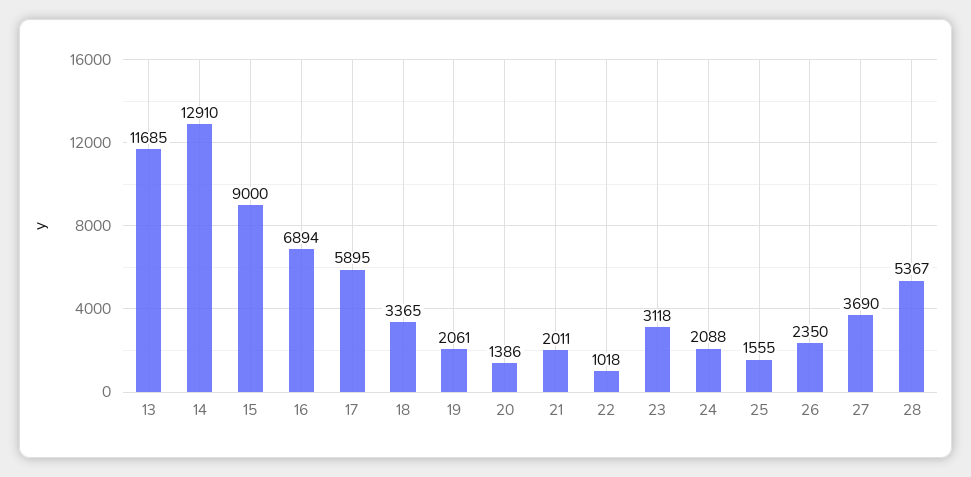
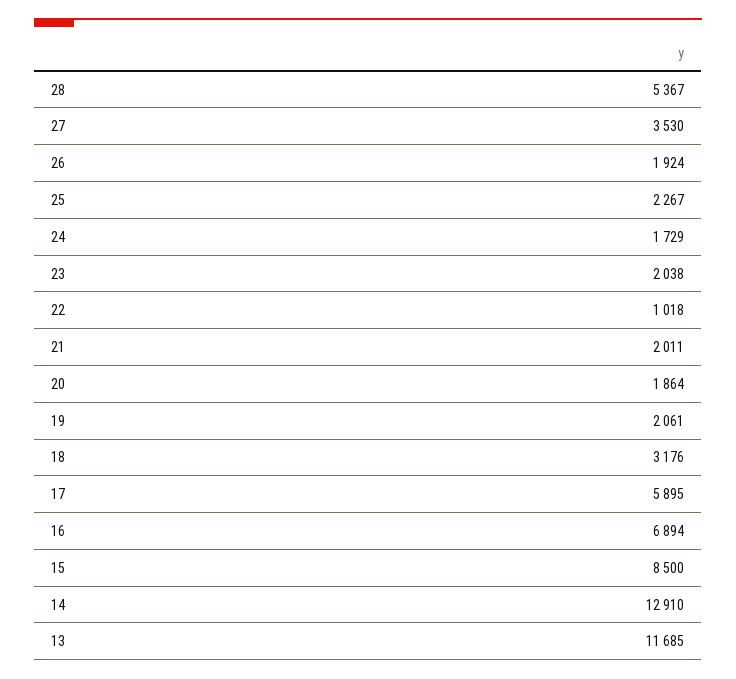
  {
    "13": 11685,
    "14": 12910,
-   "15": 9000,
+   "15": 8500,
    "16": 6894,
    "17": 5895,
-   "18": 3365,
+   "18": 3176,
    "19": 2061,
-   "20": 1386,
+   "20": 1864,
    "21": 2011,
    "22": 1018,
-   "23": 3118,
+   "23": 2038,
-   "24": 2088,
+   "24": 1729,
-   "25": 1555,
+   "25": 2267,
-   "26": 2350,
+   "26": 1924,
-   "27": 3690,
+   "27": 3530,
    "28": 5367
  }

